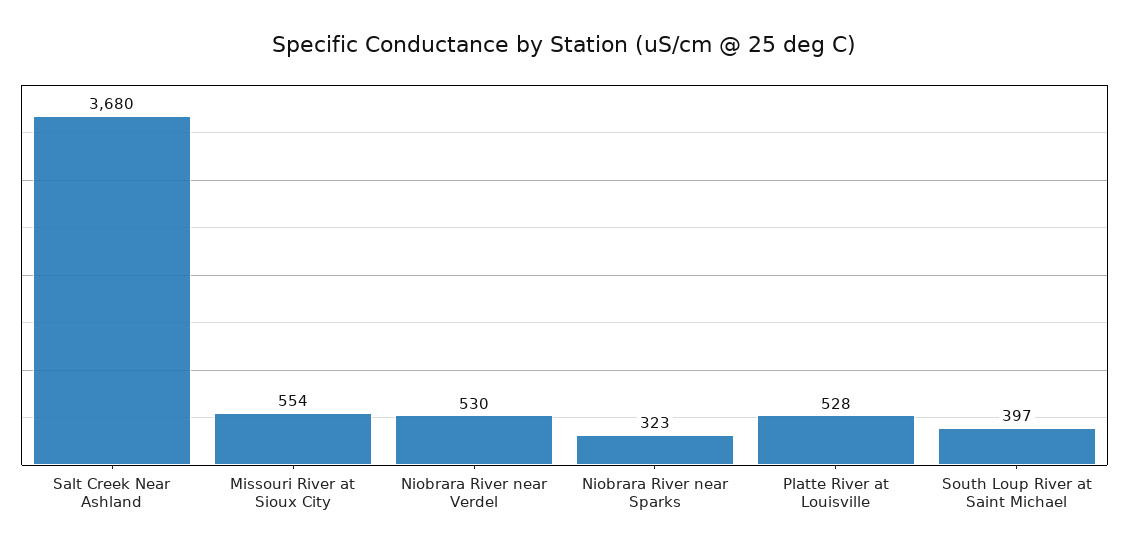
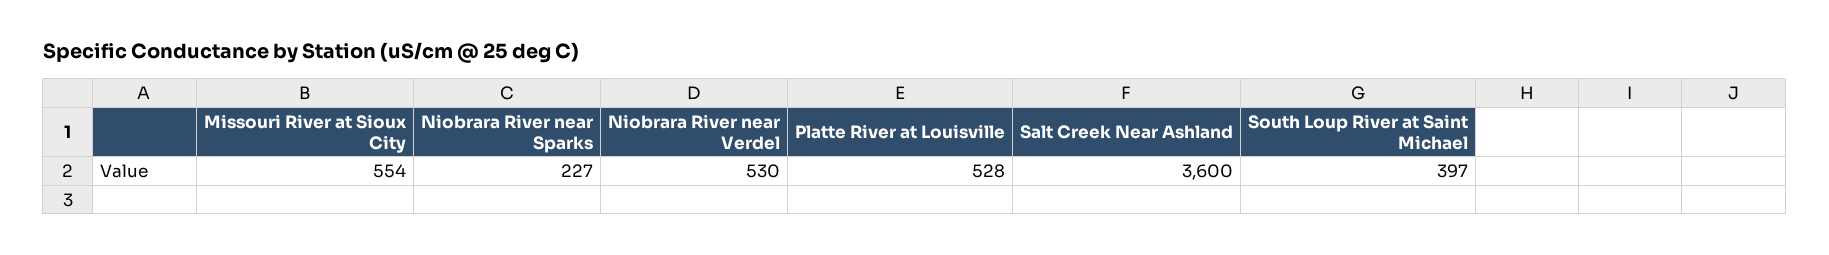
  {
-   "Salt Creek Near Ashland": 3680,
+   "Salt Creek Near Ashland": 3600,
    "Missouri River at Sioux City": 554,
    "Niobrara River near Verdel": 530,
-   "Niobrara River near Sparks": 323,
+   "Niobrara River near Sparks": 227,
    "Platte River at Louisville": 528,
    "South Loup River at Saint Michael": 397
  }

